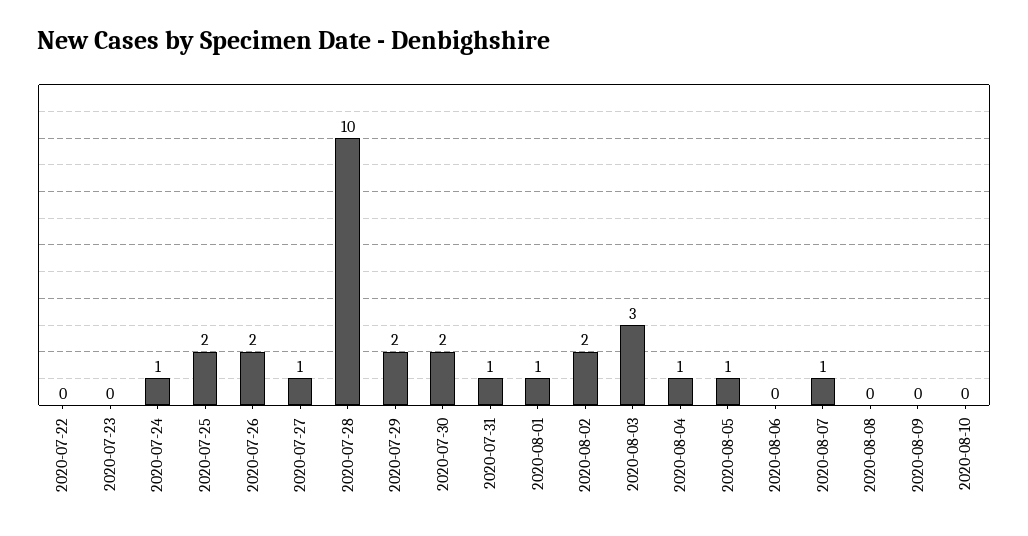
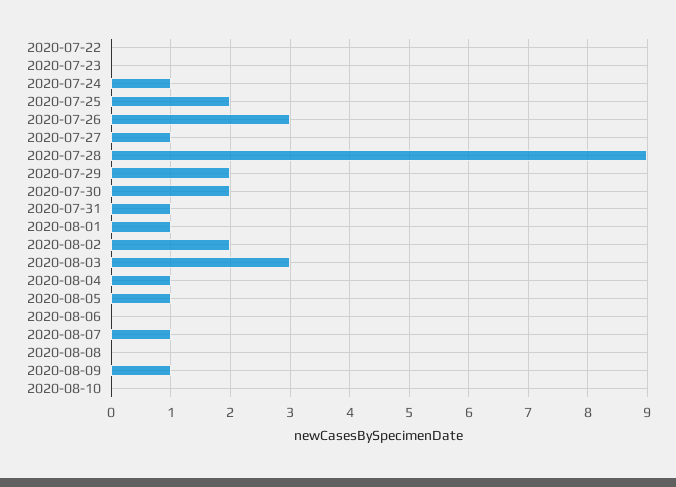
  {
    "2020-07-22": 0,
    "2020-07-23": 0,
    "2020-07-24": 1,
    "2020-07-25": 2,
-   "2020-07-26": 2,
+   "2020-07-26": 3,
    "2020-07-27": 1,
-   "2020-07-28": 10,
+   "2020-07-28": 9,
    "2020-07-29": 2,
    "2020-07-30": 2,
    "2020-07-31": 1,
    "2020-08-01": 1,
    "2020-08-02": 2,
    "2020-08-03": 3,
    "2020-08-04": 1,
    "2020-08-05": 1,
    "2020-08-06": 0,
    "2020-08-07": 1,
    "2020-08-08": 0,
-   "2020-08-09": 0,
+   "2020-08-09": 1,
    "2020-08-10": 0
  }

